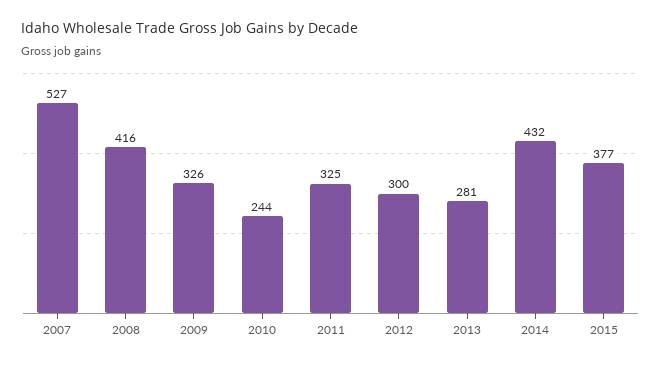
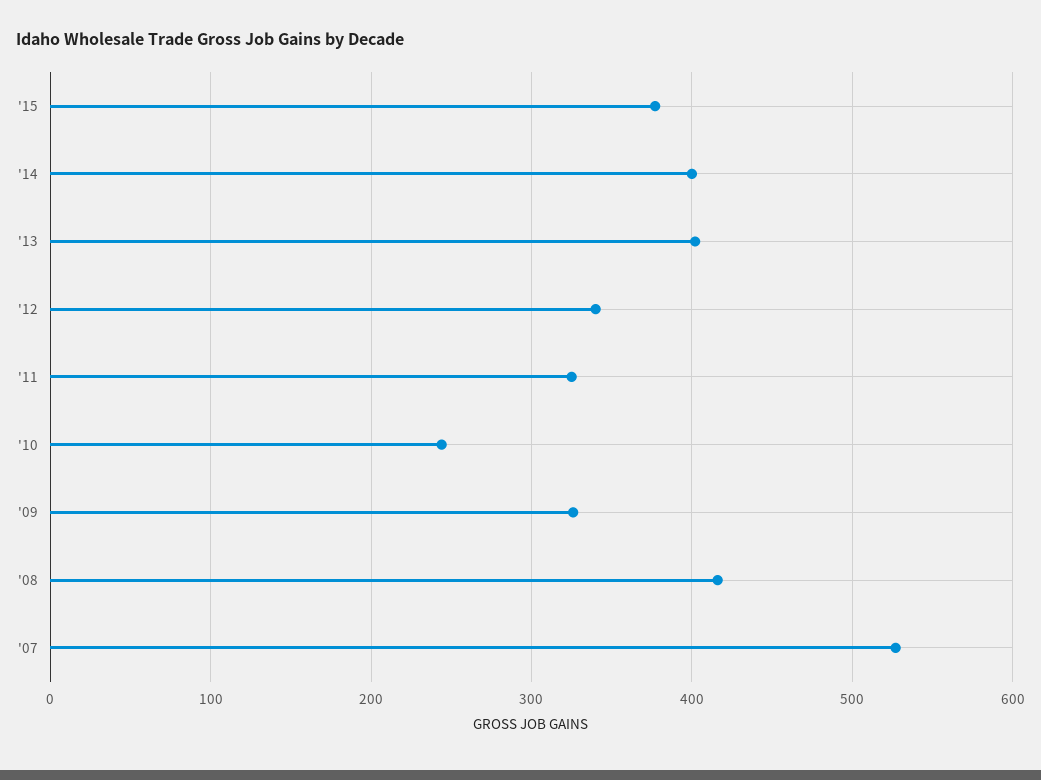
  {
    "2007": 527,
    "2008": 416,
    "2009": 326,
    "2010": 244,
    "2011": 325,
-   "2012": 300,
+   "2012": 340,
-   "2013": 281,
+   "2013": 400,
-   "2014": 432,
+   "2014": 400,
    "2015": 377
  }

